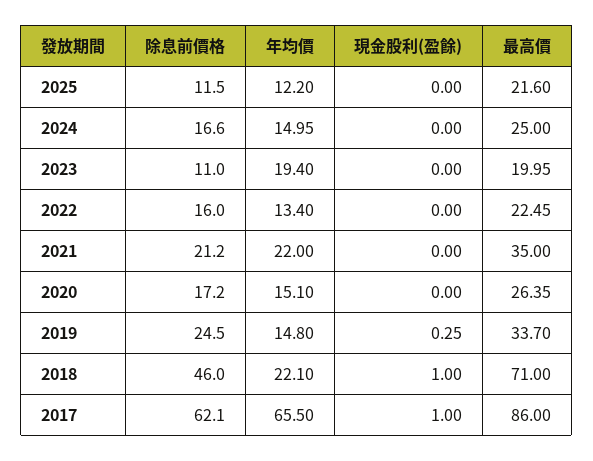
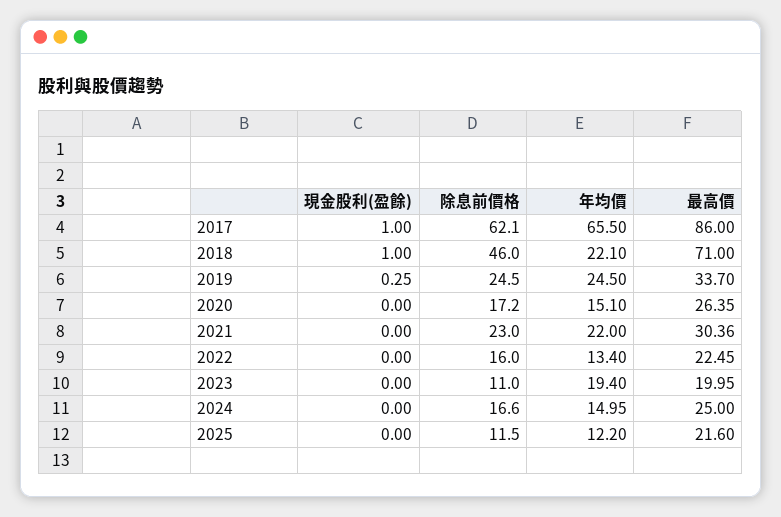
  {
    "除息前價格": {
      "2025": 11.5,
      "2024": 16.6,
      "2023": 11,
      "2022": 16,
-     "2021": 21.2,
+     "2021": 23,
      "2020": 17.2,
      "2019": 24.5,
      "2018": 46,
      "2017": 62.1
    },
    "年均價": {
      "2025": 12.2,
      "2024": 14.95,
      "2023": 19.4,
      "2022": 13.4,
      "2021": 22,
      "2020": 15.1,
-     "2019": 14.8,
+     "2019": 24.5,
      "2018": 22.1,
      "2017": 65.5
    },
    "現金股利(盈餘)": {
      "2025": 0,
      "2024": 0,
      "2023": 0,
      "2022": 0,
      "2021": 0,
      "2020": 0,
      "2019": 0.25,
      "2018": 1,
      "2017": 1
    },
    "最高價": {
      "2025": 21.6,
      "2024": 25,
      "2023": 19.95,
      "2022": 22.45,
-     "2021": 35,
+     "2021": 30.36,
      "2020": 26.35,
      "2019": 33.7,
      "2018": 71,
      "2017": 86
    }
  }

